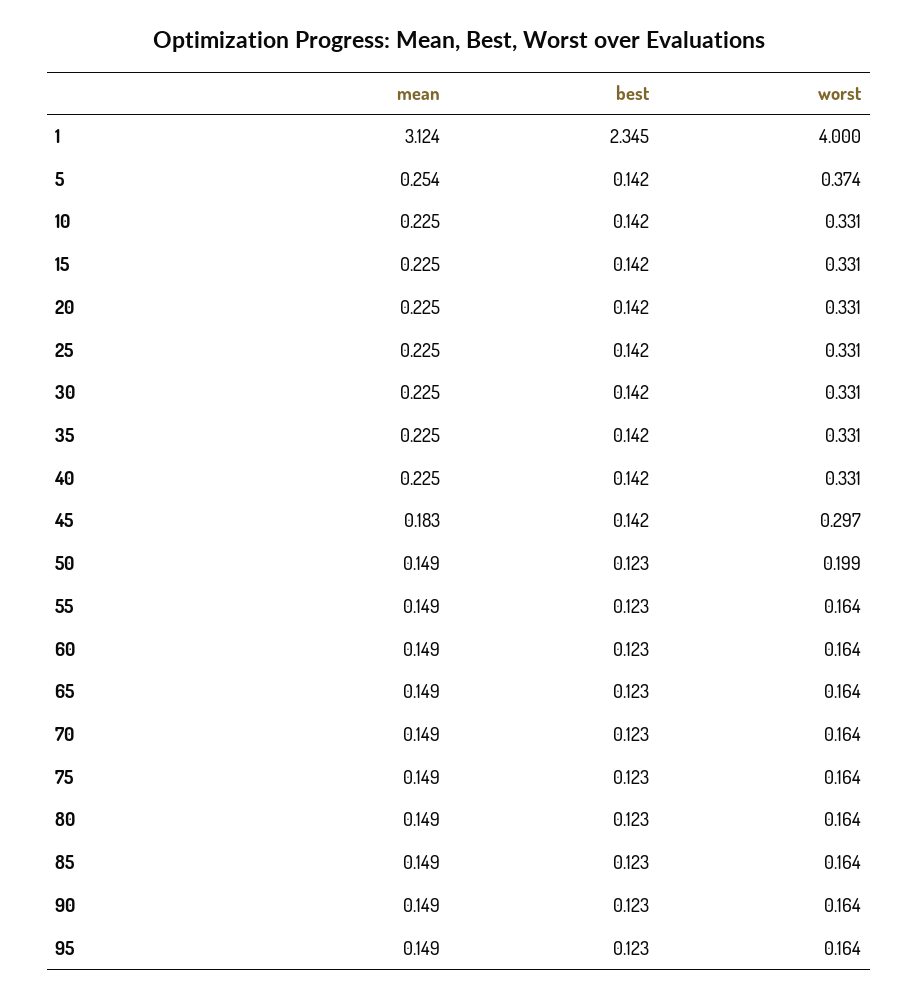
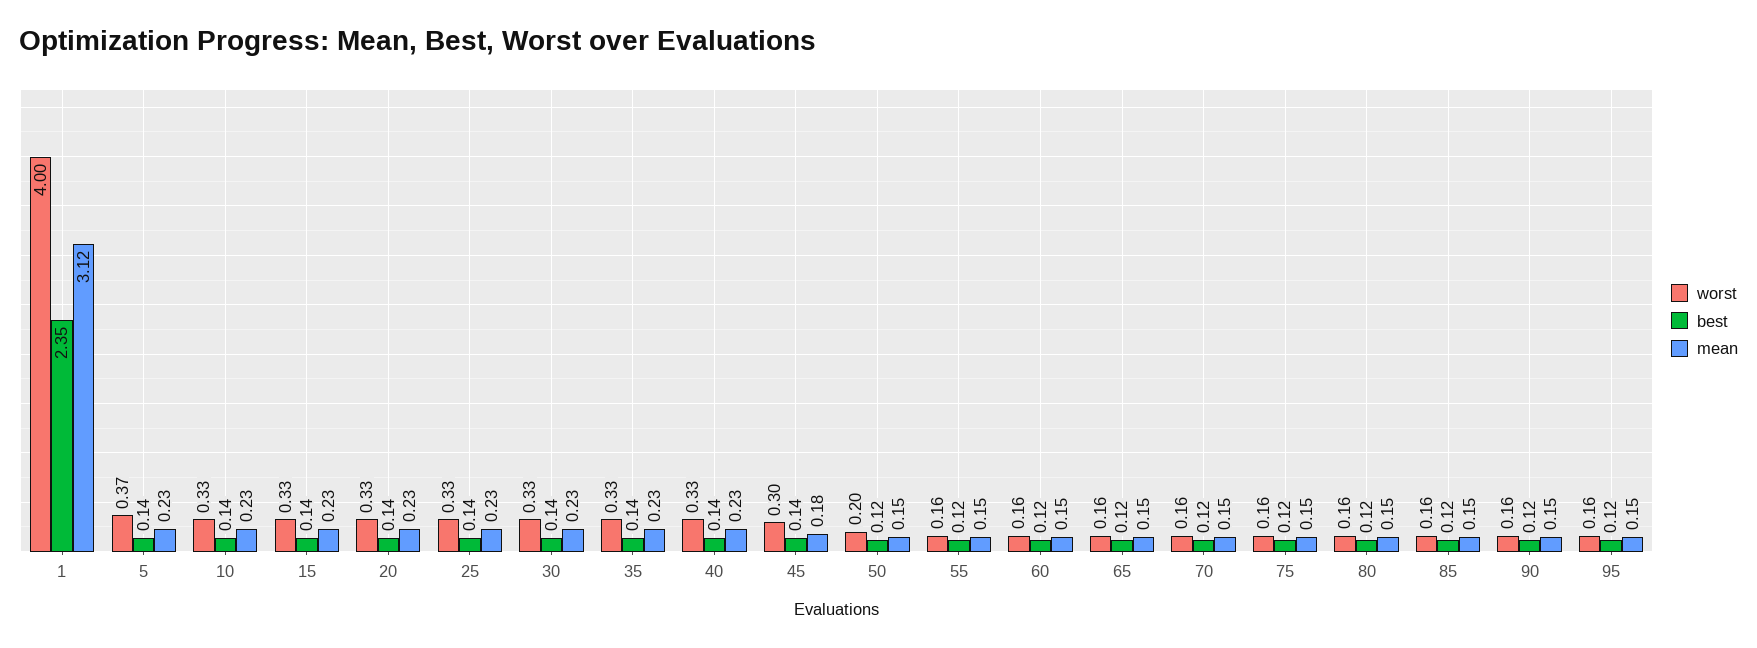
  {
    "mean": {
      "1": 3.124,
-     "5": 0.254,
+     "5": 0.23,
      "10": 0.225,
      "15": 0.225,
      "20": 0.225,
      "25": 0.225,
      "30": 0.225,
      "35": 0.225,
      "40": 0.225,
      "45": 0.183,
      "50": 0.149,
      "55": 0.149,
      "60": 0.149,
      "65": 0.149,
      "70": 0.149,
      "75": 0.149,
      "80": 0.149,
      "85": 0.149,
      "90": 0.149,
      "95": 0.149
    },
    "best": {
      "1": 2.345,
      "5": 0.142,
      "10": 0.142,
      "15": 0.142,
      "20": 0.142,
      "25": 0.142,
      "30": 0.142,
      "35": 0.142,
      "40": 0.142,
      "45": 0.142,
      "50": 0.123,
      "55": 0.123,
      "60": 0.123,
      "65": 0.123,
      "70": 0.123,
      "75": 0.123,
      "80": 0.123,
      "85": 0.123,
      "90": 0.123,
      "95": 0.123
    },
    "worst": {
      "1": 4,
      "5": 0.374,
      "10": 0.331,
      "15": 0.331,
      "20": 0.331,
      "25": 0.331,
      "30": 0.331,
      "35": 0.331,
      "40": 0.331,
      "45": 0.297,
      "50": 0.199,
      "55": 0.164,
      "60": 0.164,
      "65": 0.164,
      "70": 0.164,
      "75": 0.164,
      "80": 0.164,
      "85": 0.164,
      "90": 0.164,
      "95": 0.164
    }
  }

